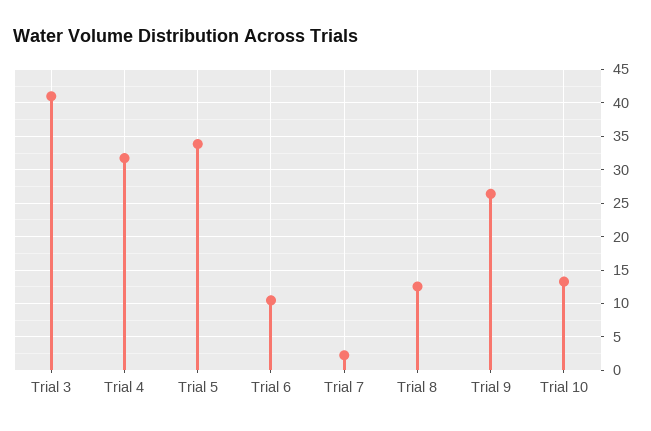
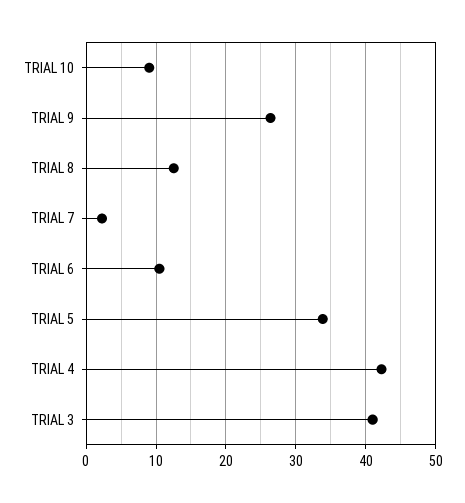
  {
    "Trial 3": 41,
-   "Trial 4": 32,
+   "Trial 4": 42,
    "Trial 5": 34,
    "Trial 6": 10,
    "Trial 7": 2,
    "Trial 8": 13,
    "Trial 9": 26,
-   "Trial 10": 13
+   "Trial 10": 9
  }

